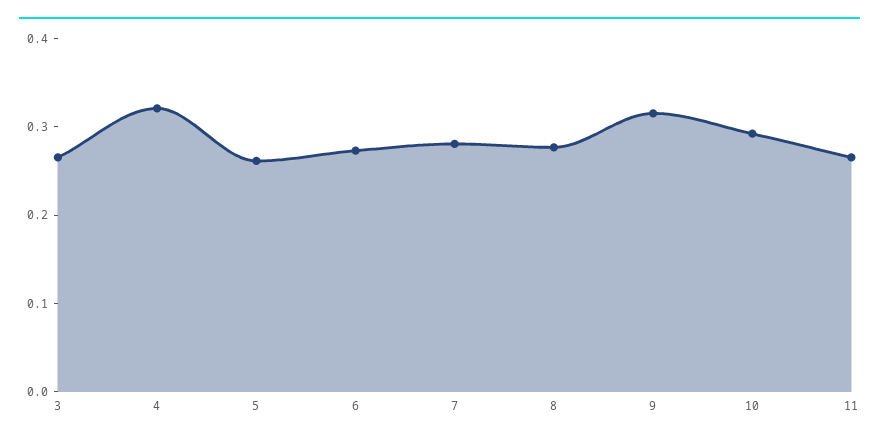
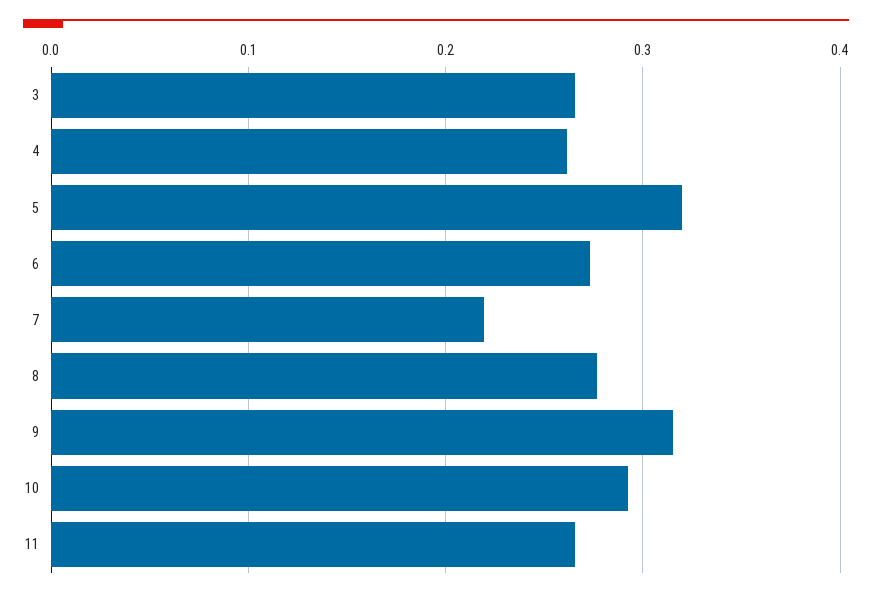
  {
    "3": 0.27,
-   "4": 0.32,
+   "4": 0.26,
-   "5": 0.26,
+   "5": 0.32,
    "6": 0.27,
-   "7": 0.28,
+   "7": 0.22,
    "8": 0.28,
    "9": 0.32,
    "10": 0.29,
    "11": 0.27
  }

